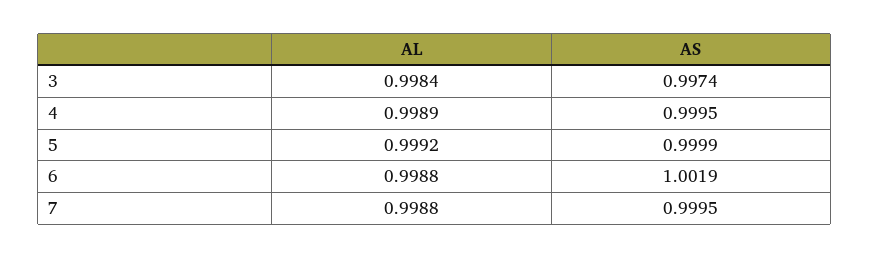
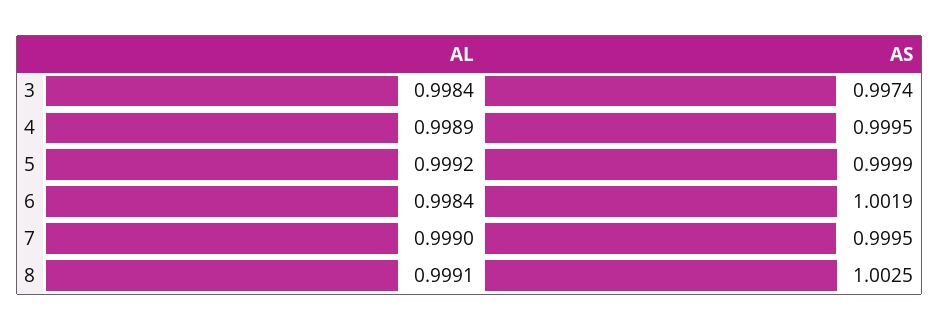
  {
    "AL": {
      "3": 0.9984,
      "4": 0.9989,
      "5": 0.9992,
-     "6": 0.9988,
+     "6": 0.9984,
-     "7": 0.9988
+     "7": 0.999,
+     "8": 0.9991
    },
    "AS": {
      "3": 0.9974,
      "4": 0.9995,
      "5": 0.9999,
      "6": 1.0019,
-     "7": 0.9995
+     "7": 0.9995,
+     "8": 1.0025
    }
  }

